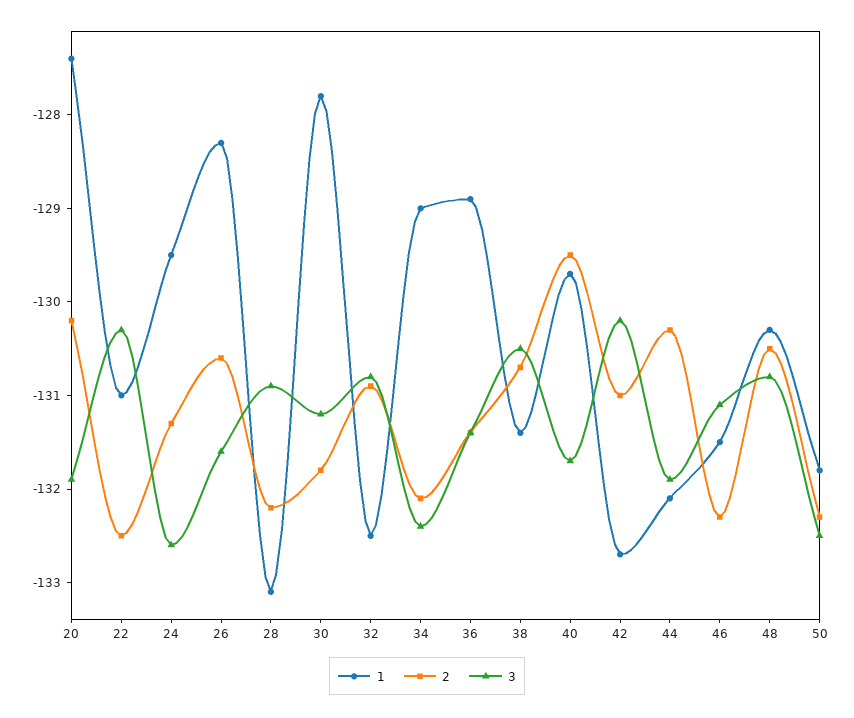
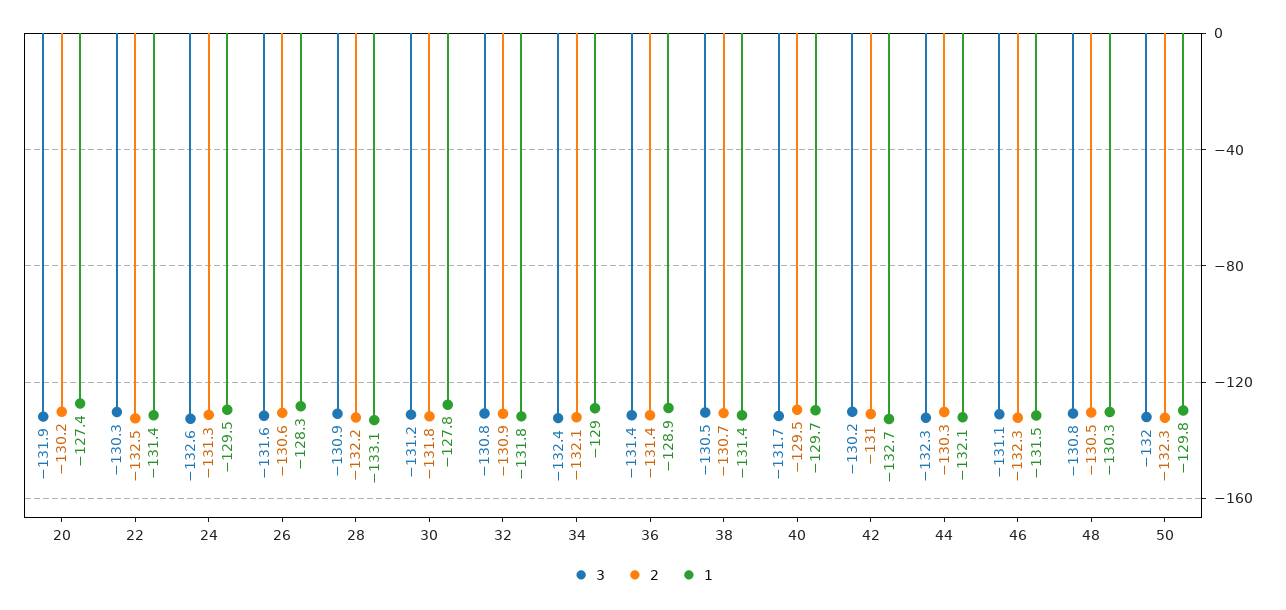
  {
    "1": {
      "20": -127.4,
-     "22": -131,
+     "22": -131.4,
      "24": -129.5,
      "26": -128.3,
      "28": -133.1,
      "30": -127.8,
-     "32": -132.5,
+     "32": -131.8,
      "34": -129,
      "36": -128.9,
      "38": -131.4,
      "40": -129.7,
      "42": -132.7,
      "44": -132.1,
      "46": -131.5,
      "48": -130.3,
-     "50": -131.8
+     "50": -129.8
    },
    "2": {
      "20": -130.2,
      "22": -132.5,
      "24": -131.3,
      "26": -130.6,
      "28": -132.2,
      "30": -131.8,
      "32": -130.9,
      "34": -132.1,
      "36": -131.4,
      "38": -130.7,
      "40": -129.5,
      "42": -131,
      "44": -130.3,
      "46": -132.3,
      "48": -130.5,
      "50": -132.3
    },
    "3": {
      "20": -131.9,
      "22": -130.3,
      "24": -132.6,
      "26": -131.6,
      "28": -130.9,
      "30": -131.2,
      "32": -130.8,
      "34": -132.4,
      "36": -131.4,
      "38": -130.5,
      "40": -131.7,
      "42": -130.2,
-     "44": -131.9,
+     "44": -132.3,
      "46": -131.1,
      "48": -130.8,
-     "50": -132.5
+     "50": -132
    }
  }

